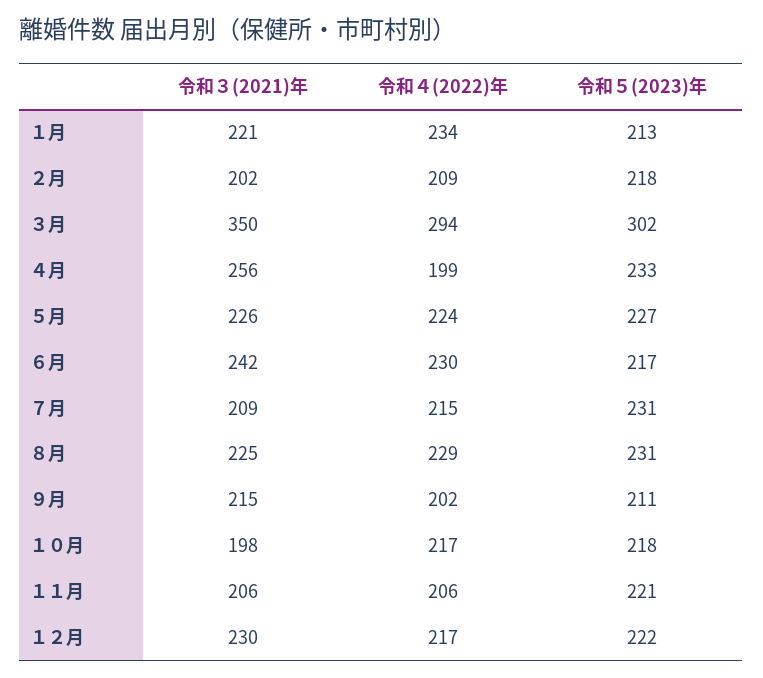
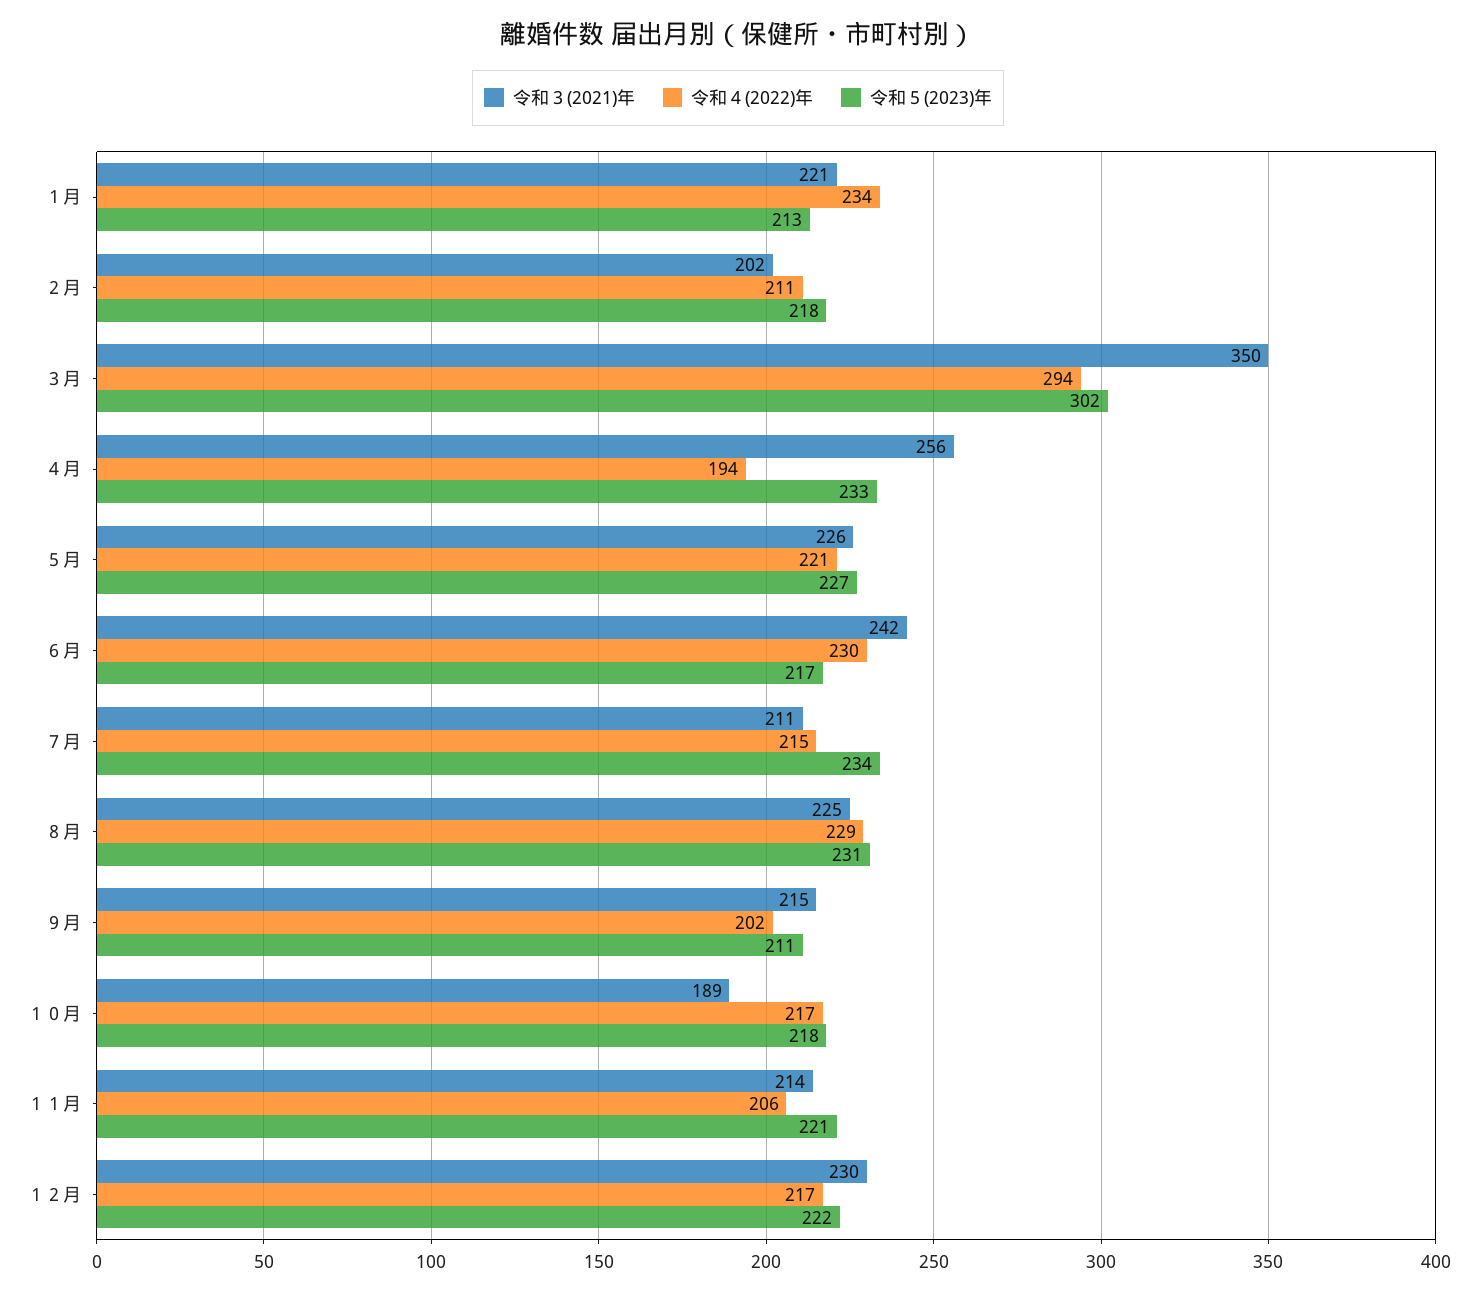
  {
    "令和３(2021)年": {
      "１月": 221,
      "２月": 202,
      "３月": 350,
      "４月": 256,
      "５月": 226,
      "６月": 242,
-     "７月": 209,
+     "７月": 211,
      "８月": 225,
      "９月": 215,
-     "１０月": 198,
+     "１０月": 189,
-     "１１月": 206,
+     "１１月": 214,
      "１２月": 230
    },
    "令和４(2022)年": {
      "１月": 234,
-     "２月": 209,
+     "２月": 211,
      "３月": 294,
-     "４月": 199,
+     "４月": 194,
-     "５月": 224,
+     "５月": 221,
      "６月": 230,
      "７月": 215,
      "８月": 229,
      "９月": 202,
      "１０月": 217,
      "１１月": 206,
      "１２月": 217
    },
    "令和５(2023)年": {
      "１月": 213,
      "２月": 218,
      "３月": 302,
      "４月": 233,
      "５月": 227,
      "６月": 217,
-     "７月": 231,
+     "７月": 234,
      "８月": 231,
      "９月": 211,
      "１０月": 218,
      "１１月": 221,
      "１２月": 222
    }
  }

